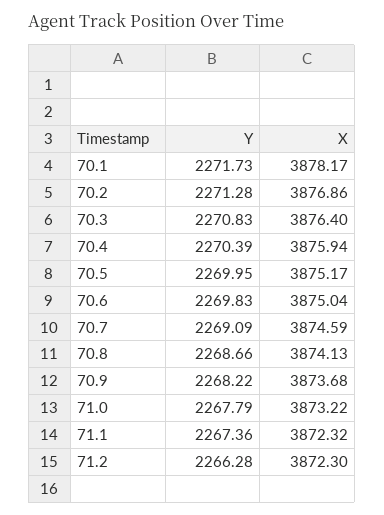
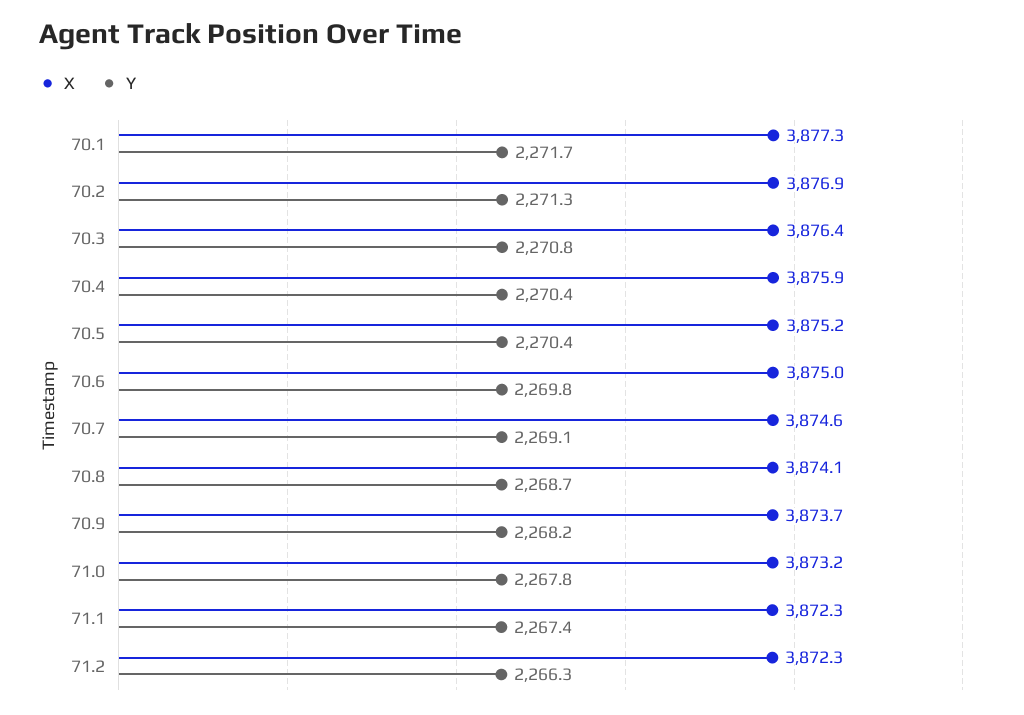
  {
    "Y": {
      "70.1": 2271.73,
      "70.2": 2271.28,
      "70.3": 2270.83,
      "70.4": 2270.39,
-     "70.5": 2269.95,
+     "70.5": 2270.4,
      "70.6": 2269.83,
      "70.7": 2269.09,
      "70.8": 2268.66,
      "70.9": 2268.22,
      "71.0": 2267.79,
      "71.1": 2267.36,
      "71.2": 2266.28
    },
    "X": {
-     "70.1": 3878.17,
+     "70.1": 3877.3,
      "70.2": 3876.86,
      "70.3": 3876.4,
      "70.4": 3875.94,
      "70.5": 3875.17,
      "70.6": 3875.04,
      "70.7": 3874.59,
      "70.8": 3874.13,
      "70.9": 3873.68,
      "71.0": 3873.22,
      "71.1": 3872.32,
      "71.2": 3872.3
    }
  }

